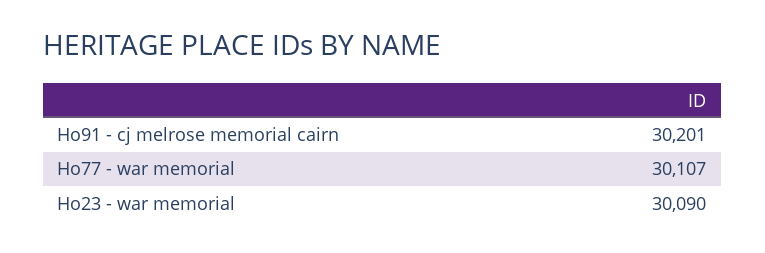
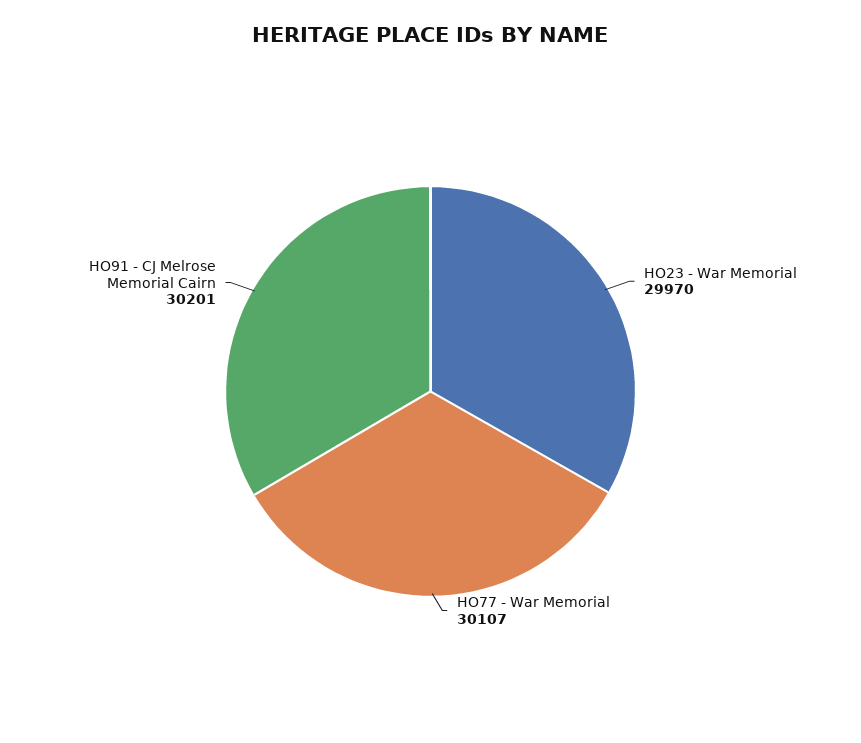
  {
    "Ho91 - cj melrose memorial cairn": 30201,
    "Ho77 - war memorial": 30107,
-   "Ho23 - war memorial": 30090
+   "Ho23 - war memorial": 29970
  }

